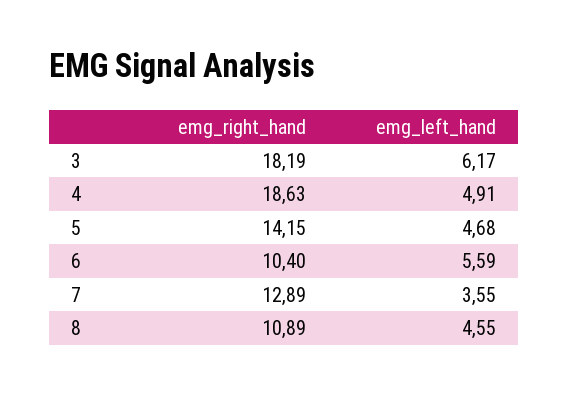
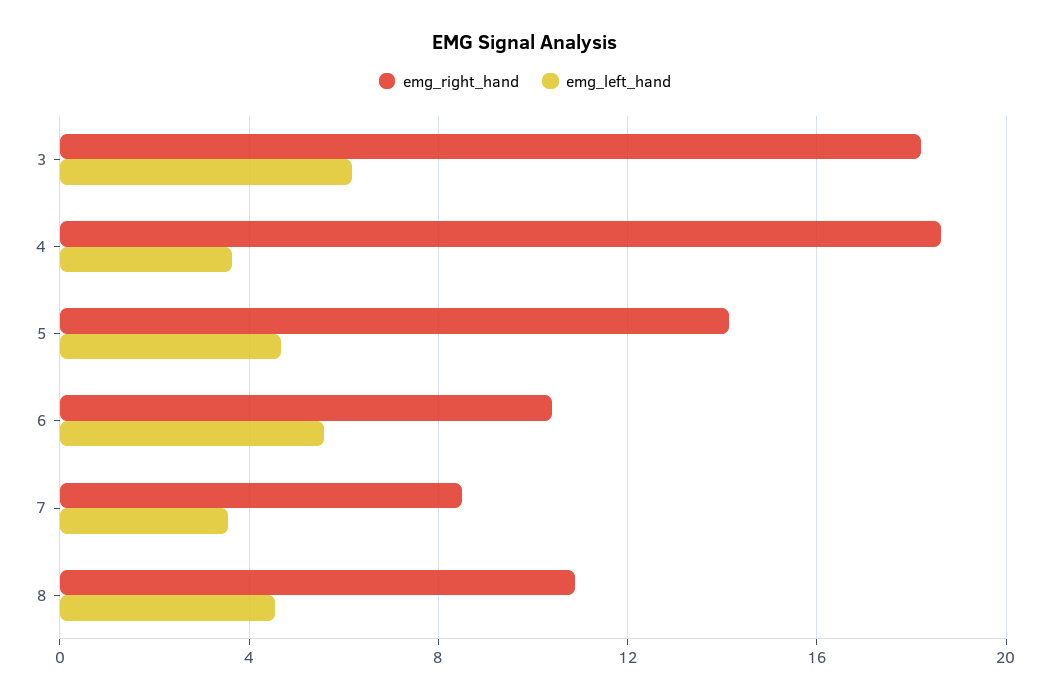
  {
    "emg_right_hand": {
      "3": 18.19,
      "4": 18.63,
      "5": 14.15,
      "6": 10.4,
-     "7": 12.89,
+     "7": 8.5,
      "8": 10.89
    },
    "emg_left_hand": {
      "3": 6.17,
-     "4": 4.91,
+     "4": 3.5,
      "5": 4.68,
      "6": 5.59,
      "7": 3.55,
      "8": 4.55
    }
  }

